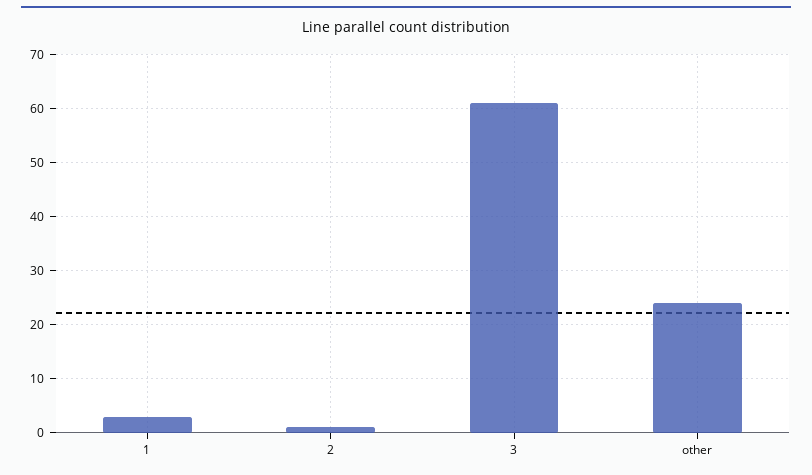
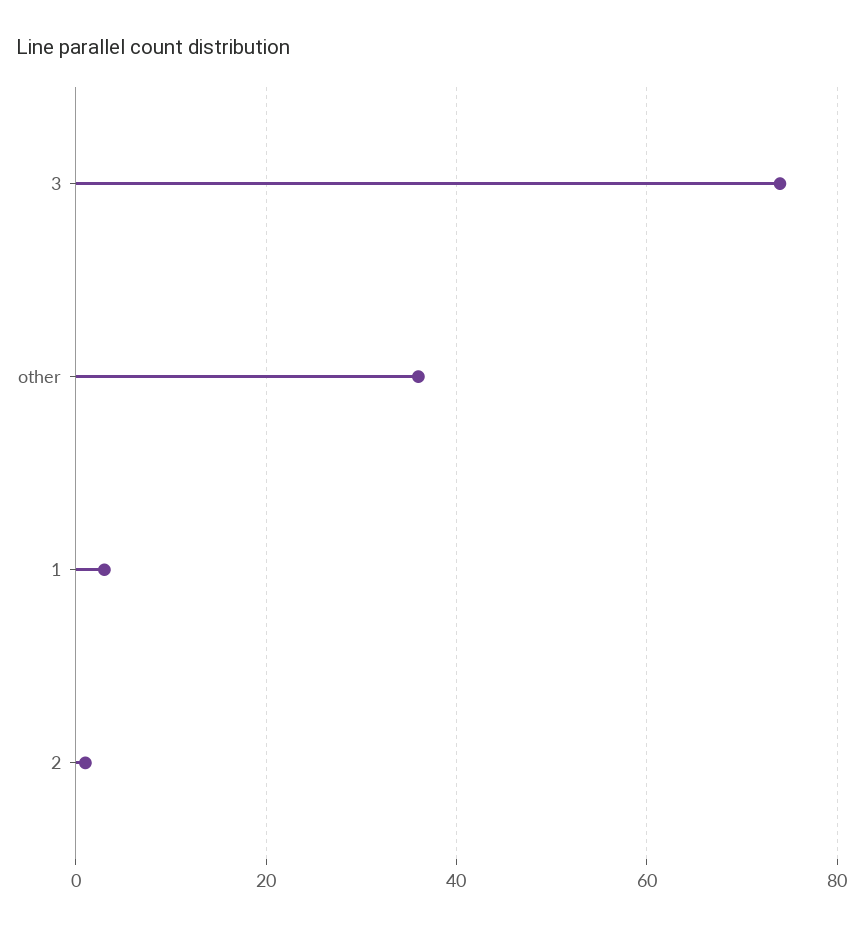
  {
    "1": 5,
    "2": 0,
-   "3": 60,
+   "3": 75,
-   "other": 25
+   "other": 35
  }

